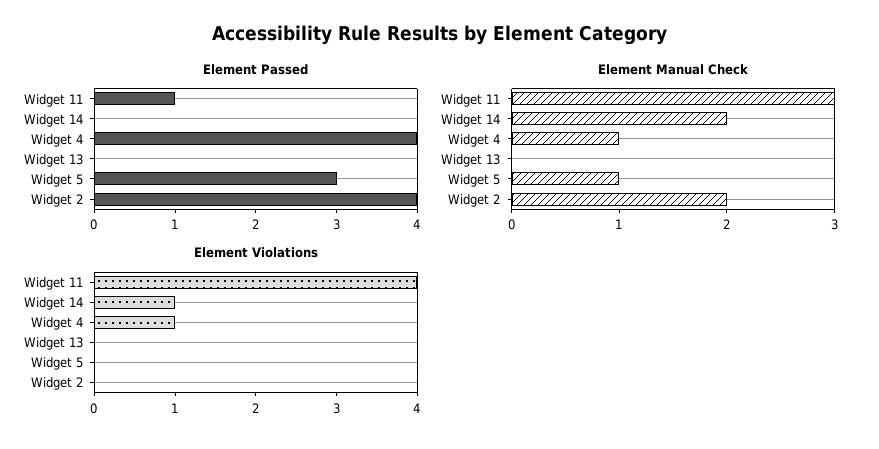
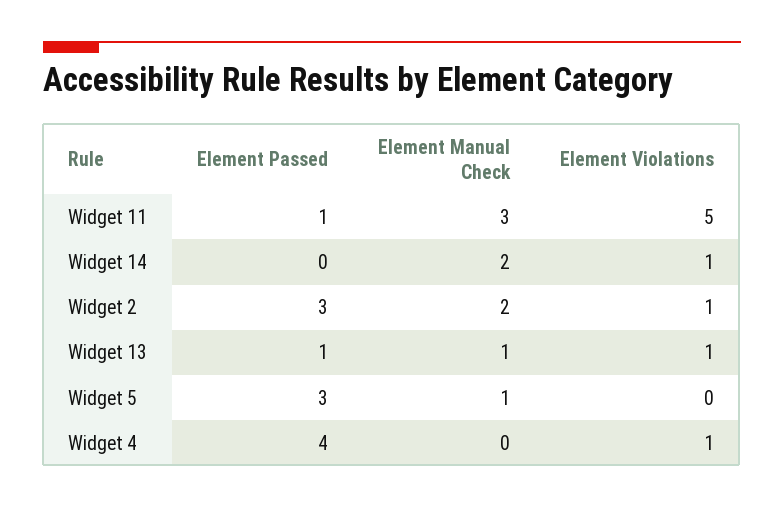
  {
    "Element Passed": {
      "Widget 11": 1,
      "Widget 14": 0,
      "Widget 4": 4,
-     "Widget 13": 0,
+     "Widget 13": 1,
      "Widget 5": 3,
-     "Widget 2": 4
+     "Widget 2": 3
    },
    "Element Manual Check": {
      "Widget 11": 3,
      "Widget 14": 2,
-     "Widget 4": 1,
+     "Widget 4": 0,
-     "Widget 13": 0,
+     "Widget 13": 1,
      "Widget 5": 1,
      "Widget 2": 2
    },
    "Element Violations": {
-     "Widget 11": 4,
+     "Widget 11": 5,
      "Widget 14": 1,
      "Widget 4": 1,
-     "Widget 13": 0,
+     "Widget 13": 1,
      "Widget 5": 0,
-     "Widget 2": 0
+     "Widget 2": 1
    }
  }

